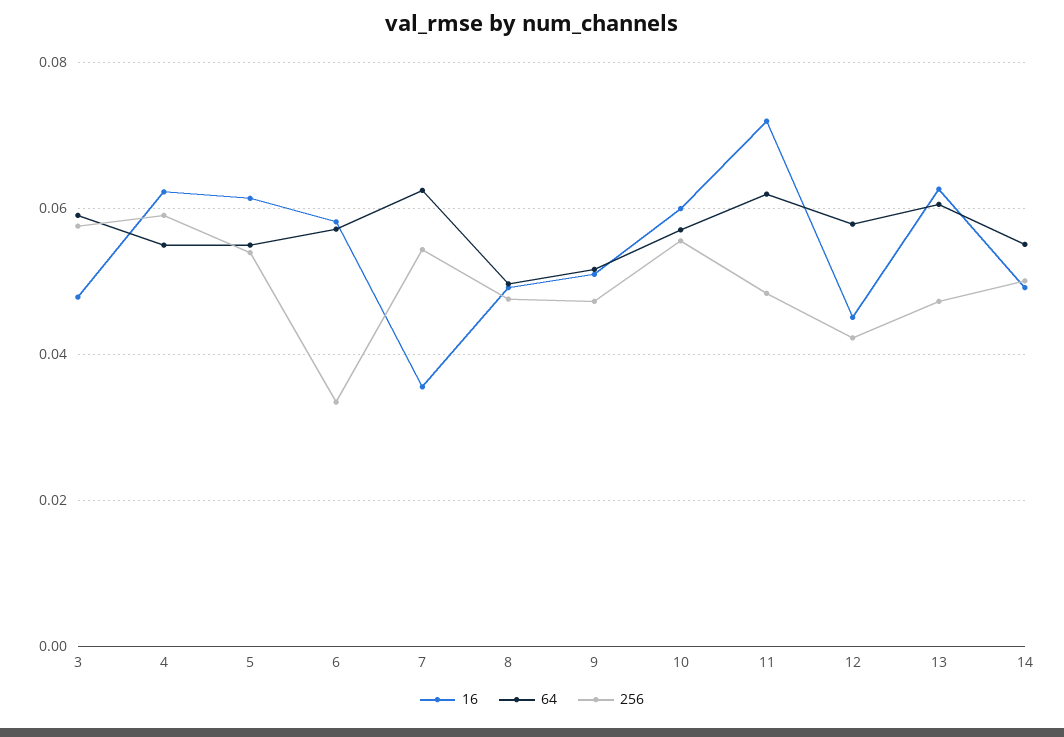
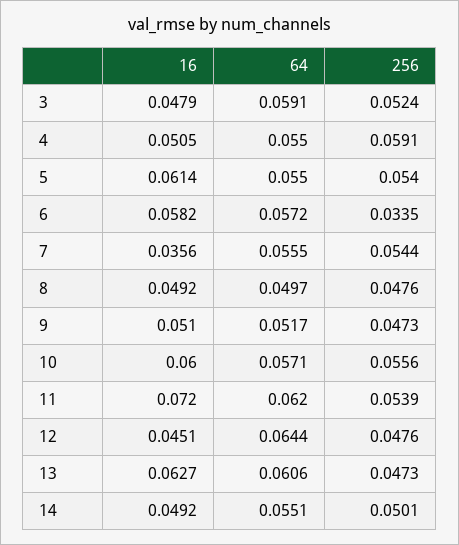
  {
    "16": {
      "3": 0.0479,
-     "4": 0.062,
+     "4": 0.0505,
      "5": 0.0614,
      "6": 0.0582,
      "7": 0.0356,
      "8": 0.0492,
      "9": 0.051,
      "10": 0.06,
      "11": 0.072,
      "12": 0.0451,
      "13": 0.0627,
      "14": 0.0492
    },
    "64": {
      "3": 0.0591,
      "4": 0.055,
      "5": 0.055,
      "6": 0.0572,
-     "7": 0.062,
+     "7": 0.0555,
      "8": 0.0497,
      "9": 0.0517,
      "10": 0.0571,
      "11": 0.062,
-     "12": 0.058,
+     "12": 0.0644,
      "13": 0.0606,
      "14": 0.0551
    },
    "256": {
-     "3": 0.058,
+     "3": 0.0524,
      "4": 0.0591,
      "5": 0.054,
      "6": 0.0335,
      "7": 0.0544,
      "8": 0.0476,
      "9": 0.0473,
      "10": 0.0556,
-     "11": 0.048,
+     "11": 0.0539,
-     "12": 0.042,
+     "12": 0.0476,
      "13": 0.0473,
      "14": 0.0501
    }
  }

